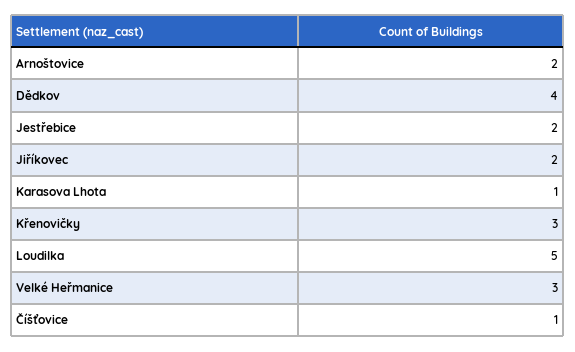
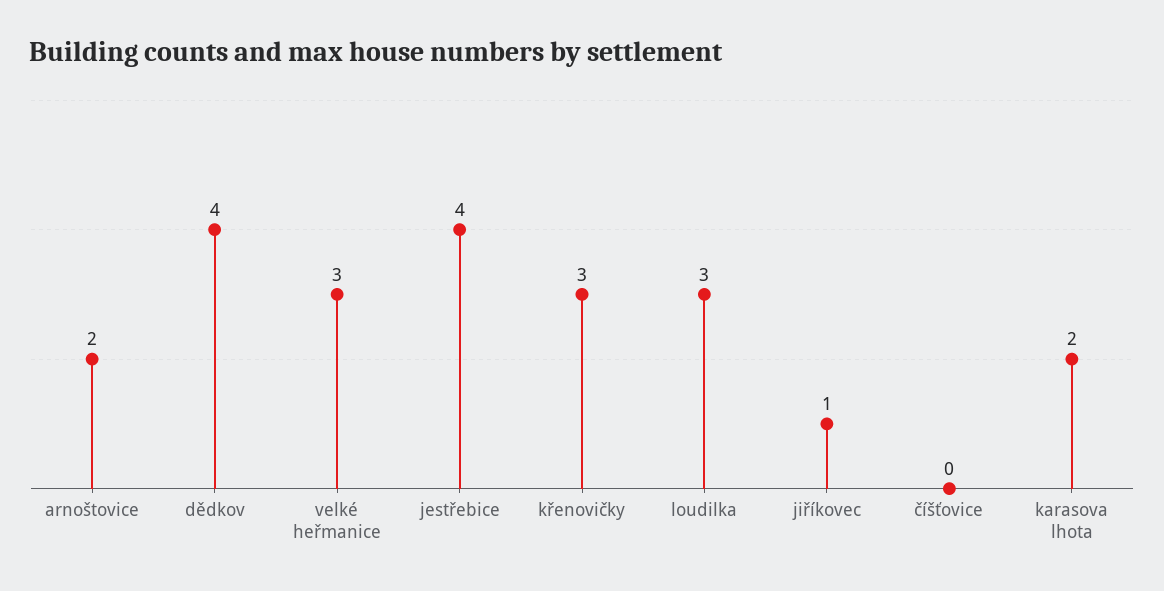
  {
    "Arnoštovice": 2,
    "Dědkov": 4,
-   "Jestřebice": 2,
+   "Jestřebice": 4,
-   "Jiříkovec": 2,
+   "Jiříkovec": 1,
-   "Karasova Lhota": 1,
+   "Karasova Lhota": 2,
    "Křenovičky": 3,
-   "Loudilka": 5,
+   "Loudilka": 3,
    "Velké Heřmanice": 3,
-   "Číšťovice": 1
+   "Číšťovice": 0
  }

